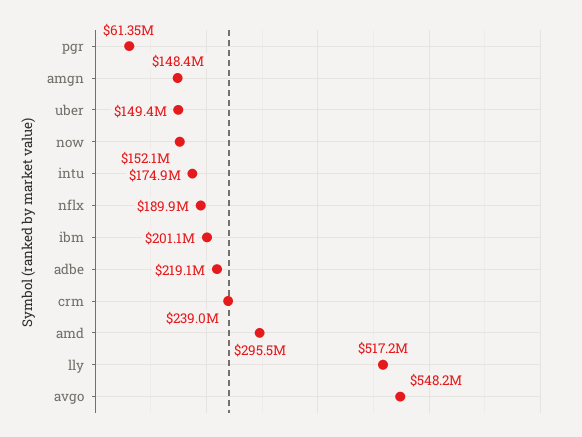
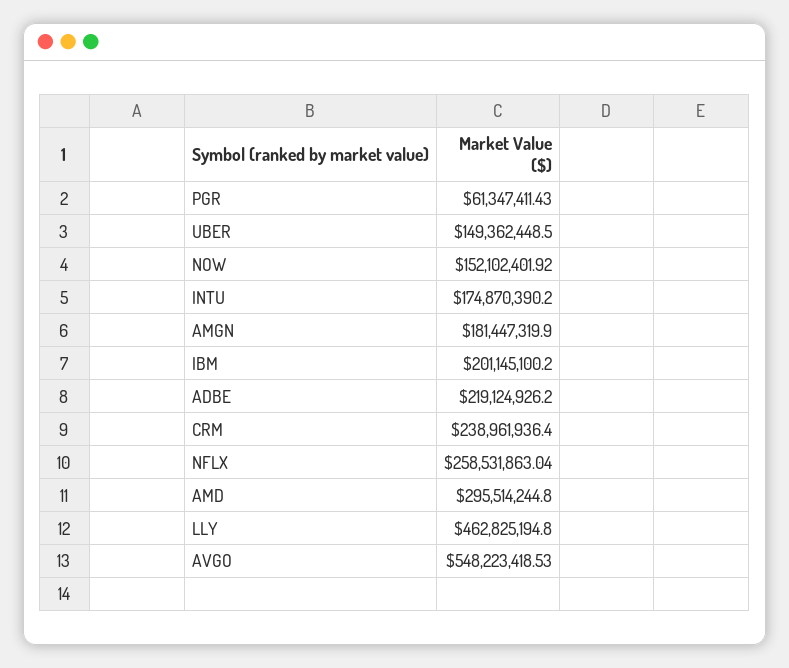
  {
    "pgr": 61347411.43,
-   "amgn": 148400000,
+   "amgn": 181447319.9,
    "uber": 149362448.5,
    "now": 152102401.92,
    "intu": 174870390.2,
-   "nflx": 189900000,
+   "nflx": 258531863.04,
    "ibm": 201145100.2,
    "adbe": 219124926.2,
    "crm": 238961936.4,
    "amd": 295514244.8,
-   "lly": 517200000,
+   "lly": 462825194.8,
    "avgo": 548223418.53
  }

